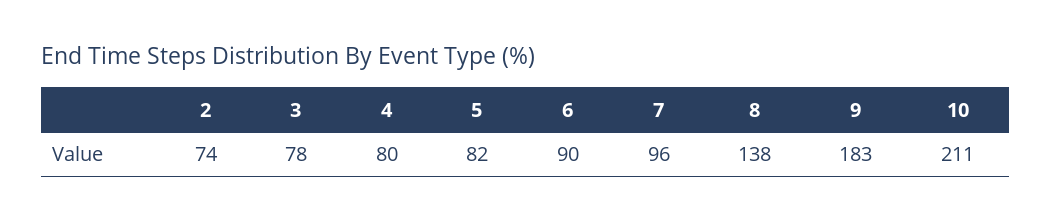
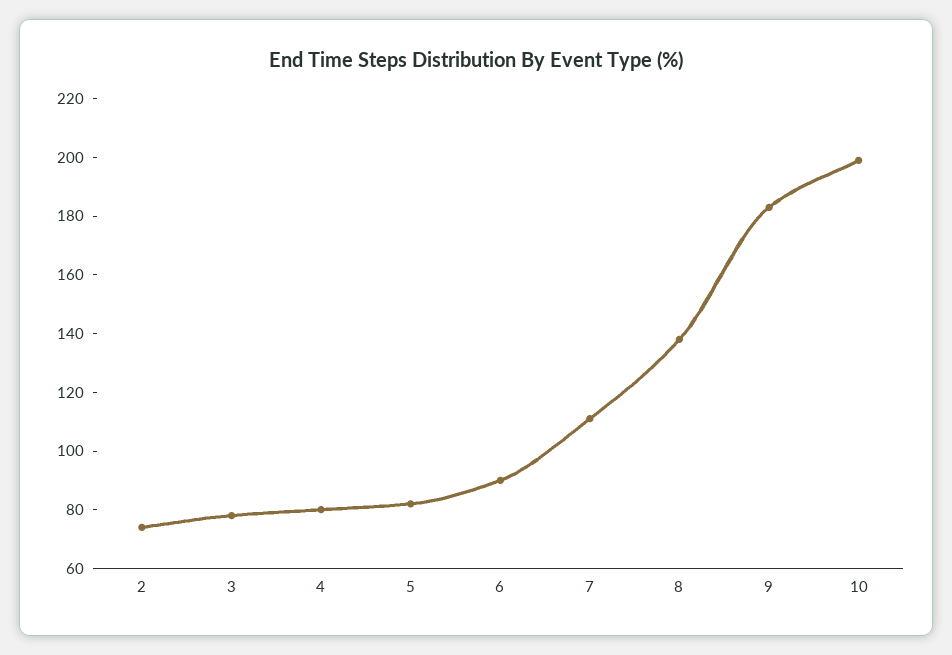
  {
    "2": 74,
    "3": 78,
    "4": 80,
    "5": 82,
    "6": 90,
-   "7": 96,
+   "7": 110,
    "8": 138,
    "9": 183,
-   "10": 211
+   "10": 200
  }

